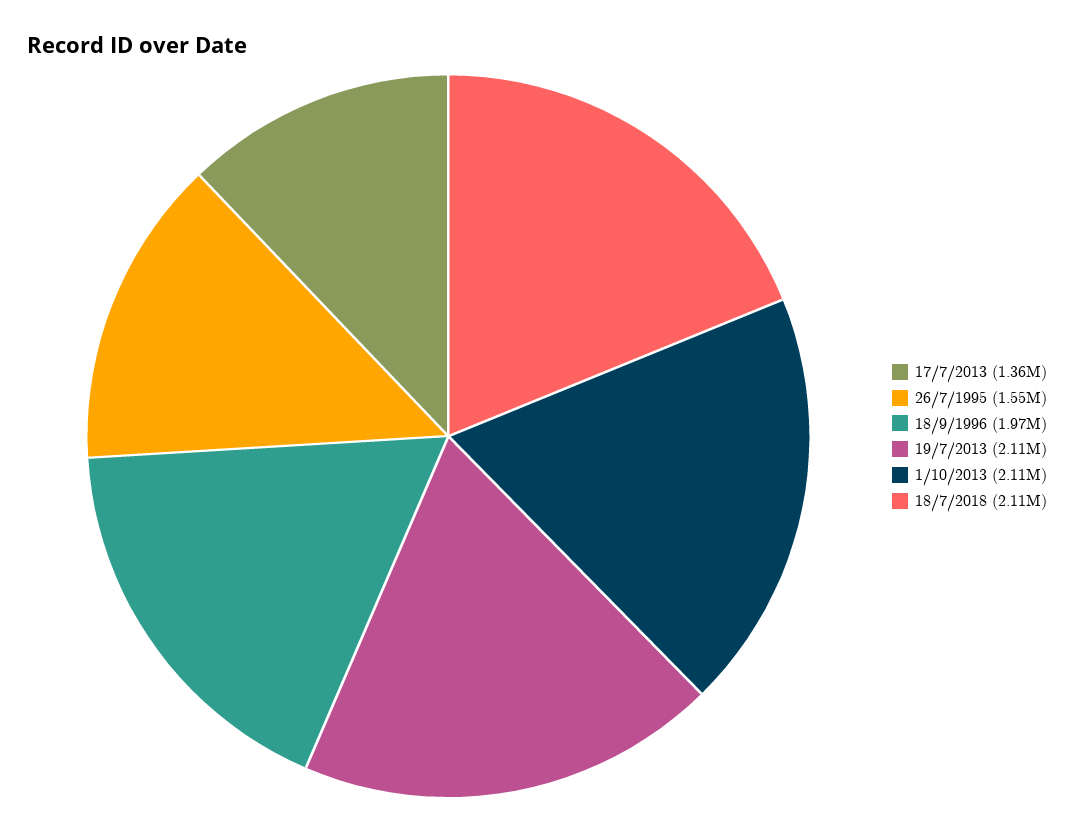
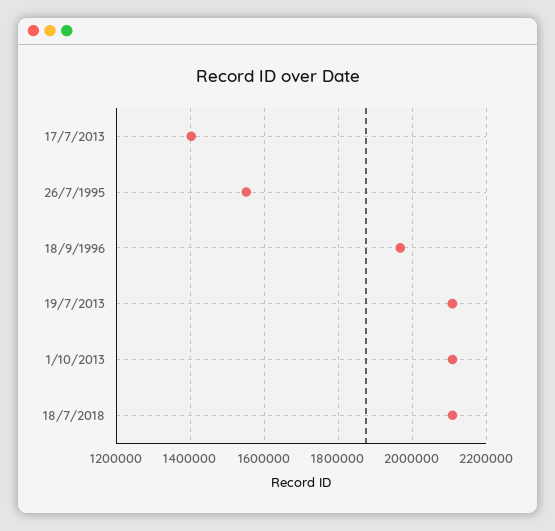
  {
-   "17/7/2013": 1360000,
+   "17/7/2013": 1400000,
    "26/7/1995": 1550000,
    "18/9/1996": 1970000,
    "19/7/2013": 2110000,
    "1/10/2013": 2110000,
    "18/7/2018": 2110000
  }

